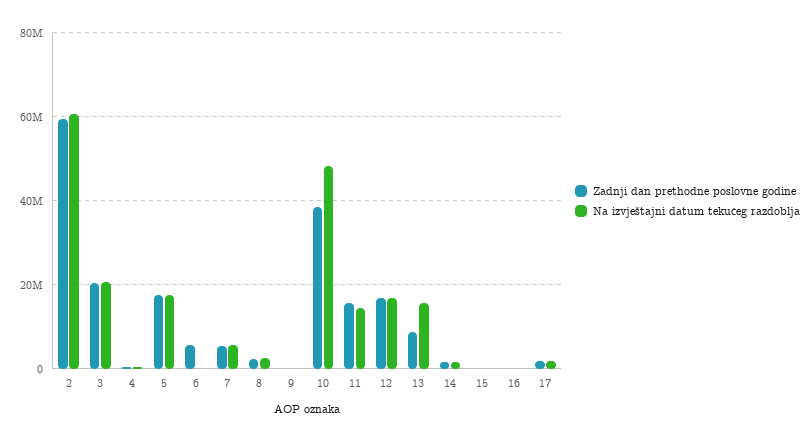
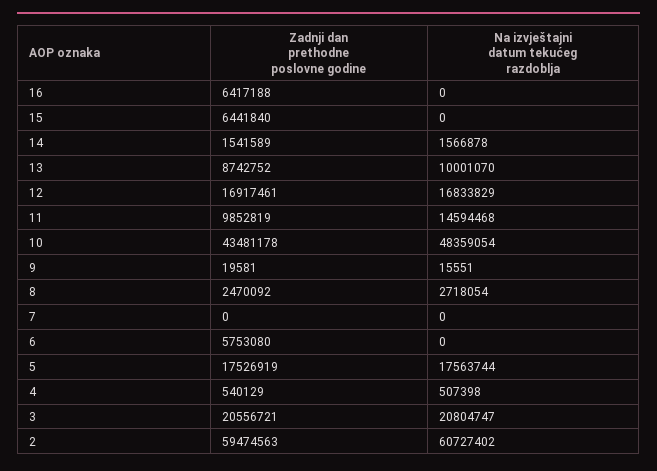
  {
    "Zadnji dan prethodne poslovne godine": {
      "2": 59474563,
      "3": 20556721,
      "4": 540129,
      "5": 17526919,
      "6": 5753080,
-     "7": 6000000,
+     "7": 0,
      "8": 2470092,
      "9": 19581,
-     "10": 38000000,
+     "10": 43481178,
-     "11": 16000000,
+     "11": 9852819,
      "12": 16917461,
      "13": 8742752,
      "14": 1541589,
-     "15": 0,
+     "15": 6441840,
-     "16": 0,
+     "16": 6417188
-     "17": 2000000
    },
    "Na izvještajni datum tekućeg razdoblja": {
      "2": 60727402,
      "3": 20804747,
      "4": 507398,
      "5": 17563744,
      "6": 0,
-     "7": 6000000,
+     "7": 0,
      "8": 2718054,
      "9": 15551,
      "10": 48359054,
      "11": 14594468,
      "12": 16833829,
-     "13": 16000000,
+     "13": 10001070,
      "14": 1566878,
      "15": 0,
-     "16": 0,
+     "16": 0
-     "17": 2000000
    }
  }

